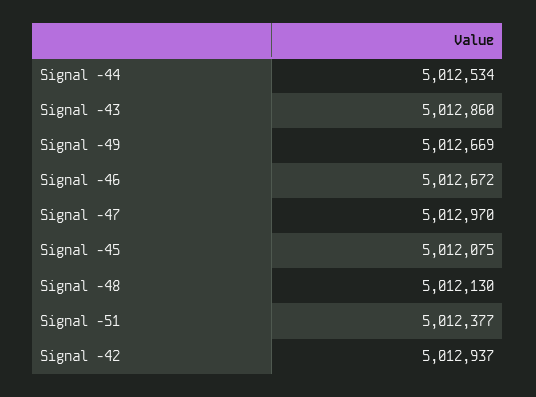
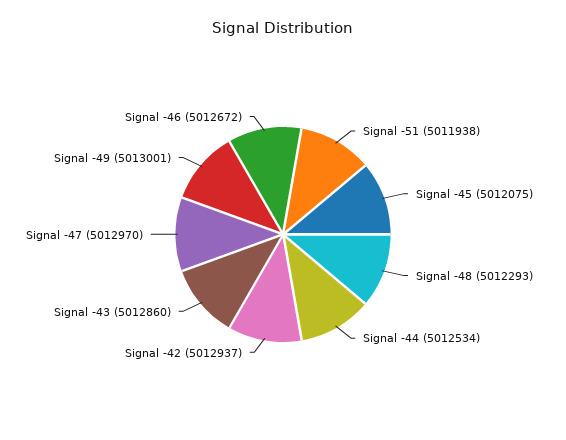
  {
    "Signal -44": 5012534,
    "Signal -43": 5012860,
-   "Signal -49": 5012669,
+   "Signal -49": 5013001,
    "Signal -46": 5012672,
    "Signal -47": 5012970,
    "Signal -45": 5012075,
-   "Signal -48": 5012130,
+   "Signal -48": 5012293,
-   "Signal -51": 5012377,
+   "Signal -51": 5011938,
    "Signal -42": 5012937
  }

